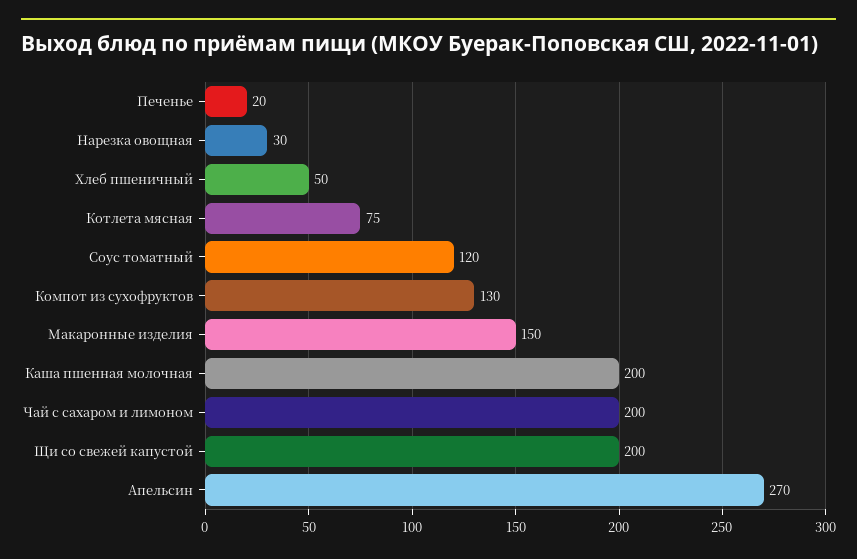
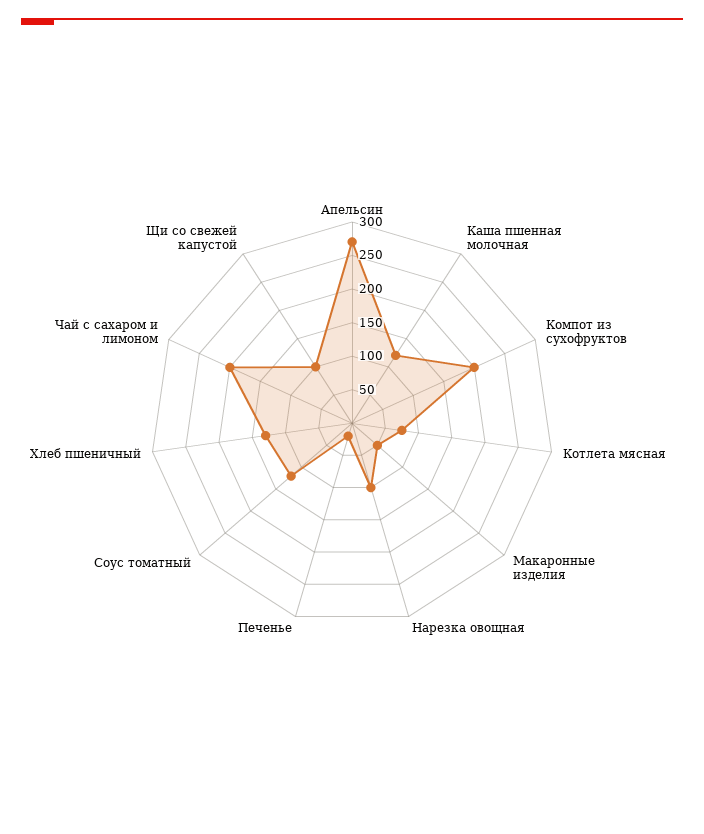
  {
    "Печенье": 20,
-   "Нарезка овощная": 30,
+   "Нарезка овощная": 100,
-   "Хлеб пшеничный": 50,
+   "Хлеб пшеничный": 125,
    "Котлета мясная": 75,
    "Соус томатный": 120,
-   "Компот из сухофруктов": 130,
+   "Компот из сухофруктов": 200,
-   "Макаронные изделия": 150,
+   "Макаронные изделия": 50,
-   "Каша пшенная молочная": 200,
+   "Каша пшенная молочная": 125,
    "Чай с сахаром и лимоном": 200,
-   "Щи со свежей капустой": 200,
+   "Щи со свежей капустой": 100,
    "Апельсин": 270
  }

